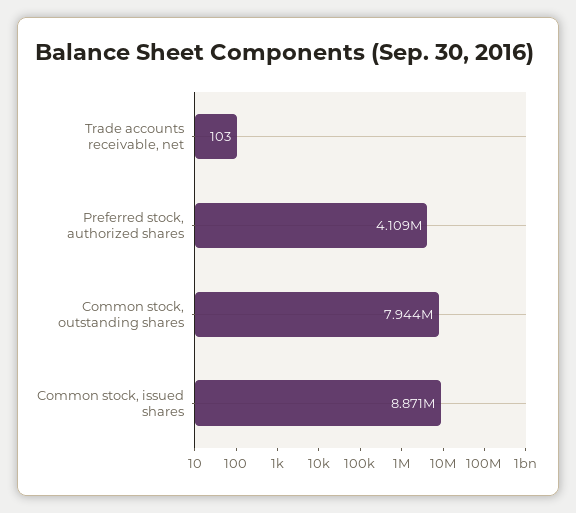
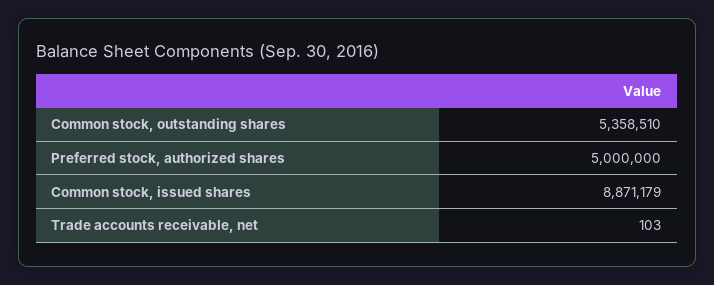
  {
    "Trade accounts receivable, net": 103,
-   "Preferred stock, authorized shares": 4109000,
+   "Preferred stock, authorized shares": 5000000,
-   "Common stock, outstanding shares": 7944000,
+   "Common stock, outstanding shares": 5358510,
    "Common stock, issued shares": 8871179
  }

